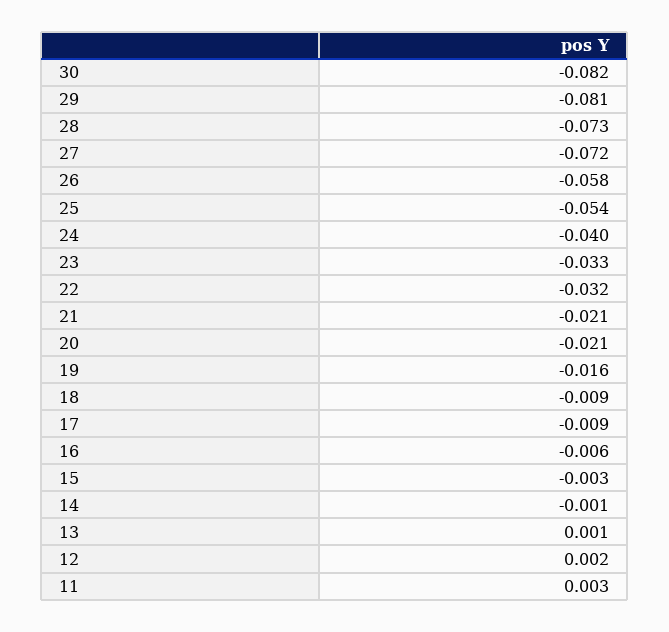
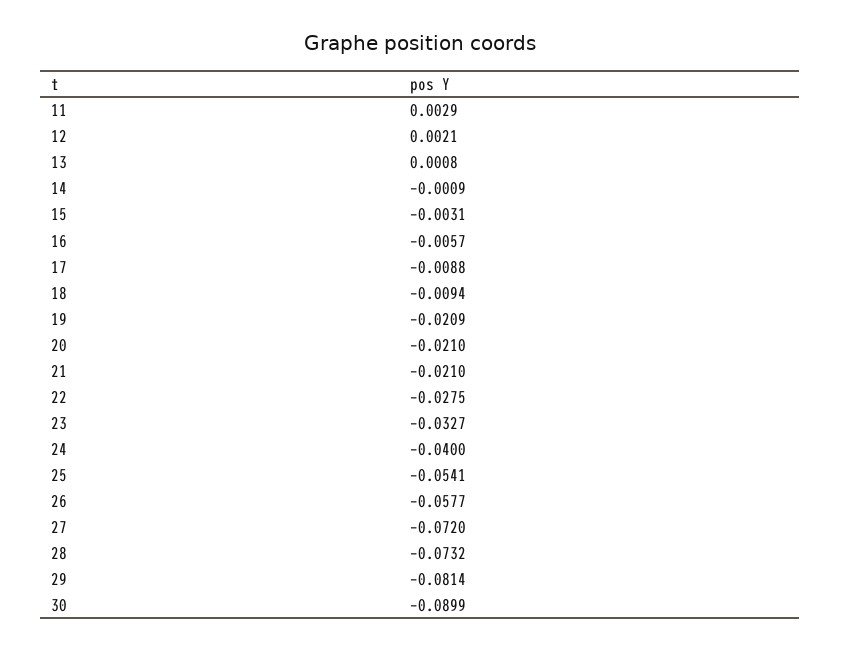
  {
-   "30": -0.082,
+   "30": -0.0899,
    "29": -0.0814,
    "28": -0.0732,
    "27": -0.072,
    "26": -0.0577,
    "25": -0.0541,
    "24": -0.04,
    "23": -0.0327,
-   "22": -0.032,
+   "22": -0.0275,
    "21": -0.021,
    "20": -0.021,
-   "19": -0.016,
+   "19": -0.0209,
    "18": -0.0094,
    "17": -0.0088,
    "16": -0.0057,
    "15": -0.0031,
    "14": -0.0009,
    "13": 0.0008,
    "12": 0.0021,
    "11": 0.0029
  }

